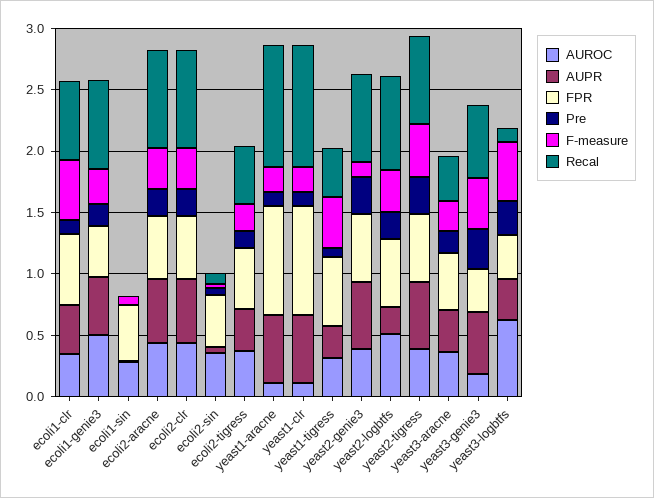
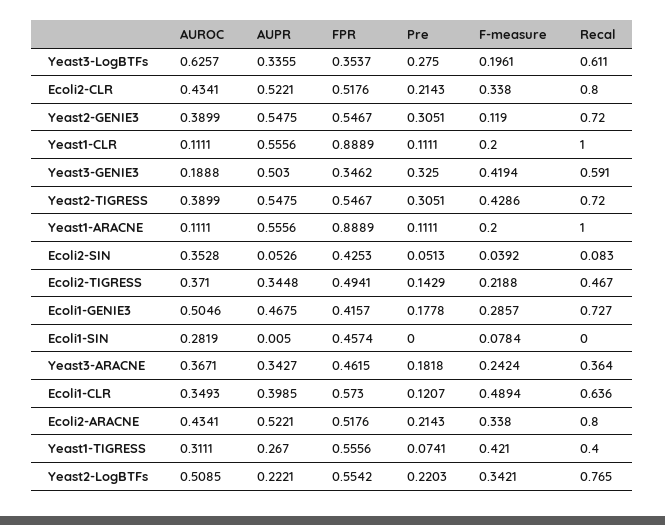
  {
    "AUROC": {
      "ecoli1-clr": 0.3493,
      "ecoli1-genie3": 0.5046,
      "ecoli1-sin": 0.2819,
      "ecoli2-aracne": 0.4341,
      "ecoli2-clr": 0.4341,
      "ecoli2-sin": 0.3528,
      "ecoli2-tigress": 0.371,
      "yeast1-aracne": 0.1111,
      "yeast1-clr": 0.1111,
      "yeast1-tigress": 0.3111,
      "yeast2-genie3": 0.3899,
      "yeast2-logbtfs": 0.5085,
      "yeast2-tigress": 0.3899,
      "yeast3-aracne": 0.3671,
      "yeast3-genie3": 0.1888,
      "yeast3-logbtfs": 0.6257
    },
    "AUPR": {
      "ecoli1-clr": 0.3985,
      "ecoli1-genie3": 0.4675,
      "ecoli1-sin": 0.005,
      "ecoli2-aracne": 0.5221,
      "ecoli2-clr": 0.5221,
      "ecoli2-sin": 0.0526,
      "ecoli2-tigress": 0.3448,
      "yeast1-aracne": 0.5556,
      "yeast1-clr": 0.5556,
      "yeast1-tigress": 0.267,
      "yeast2-genie3": 0.5475,
      "yeast2-logbtfs": 0.2221,
      "yeast2-tigress": 0.5475,
      "yeast3-aracne": 0.3427,
      "yeast3-genie3": 0.503,
      "yeast3-logbtfs": 0.3355
    },
    "FPR": {
      "ecoli1-clr": 0.573,
      "ecoli1-genie3": 0.4157,
      "ecoli1-sin": 0.4574,
      "ecoli2-aracne": 0.5176,
      "ecoli2-clr": 0.5176,
      "ecoli2-sin": 0.4253,
      "ecoli2-tigress": 0.4941,
      "yeast1-aracne": 0.8889,
      "yeast1-clr": 0.8889,
      "yeast1-tigress": 0.5556,
      "yeast2-genie3": 0.5467,
      "yeast2-logbtfs": 0.5542,
      "yeast2-tigress": 0.5467,
      "yeast3-aracne": 0.4615,
      "yeast3-genie3": 0.3462,
      "yeast3-logbtfs": 0.3537
    },
    "Pre": {
      "ecoli1-clr": 0.1207,
      "ecoli1-genie3": 0.1778,
      "ecoli1-sin": 0,
      "ecoli2-aracne": 0.2143,
      "ecoli2-clr": 0.2143,
      "ecoli2-sin": 0.0513,
      "ecoli2-tigress": 0.1429,
      "yeast1-aracne": 0.1111,
      "yeast1-clr": 0.1111,
      "yeast1-tigress": 0.0741,
      "yeast2-genie3": 0.3051,
      "yeast2-logbtfs": 0.2203,
      "yeast2-tigress": 0.3051,
      "yeast3-aracne": 0.1818,
      "yeast3-genie3": 0.325,
      "yeast3-logbtfs": 0.275
    },
    "F-measure": {
      "ecoli1-clr": 0.4894,
      "ecoli1-genie3": 0.2857,
      "ecoli1-sin": 0.0784,
      "ecoli2-aracne": 0.338,
      "ecoli2-clr": 0.338,
      "ecoli2-sin": 0.0392,
      "ecoli2-tigress": 0.2188,
      "yeast1-aracne": 0.2,
      "yeast1-clr": 0.2,
      "yeast1-tigress": 0.421,
      "yeast2-genie3": 0.119,
      "yeast2-logbtfs": 0.3421,
      "yeast2-tigress": 0.4286,
      "yeast3-aracne": 0.2424,
      "yeast3-genie3": 0.4194,
-     "yeast3-logbtfs": 0.5
+     "yeast3-logbtfs": 0.1961
    },
    "Recal": {
      "ecoli1-clr": 0.636,
      "ecoli1-genie3": 0.727,
      "ecoli1-sin": 0,
      "ecoli2-aracne": 0.8,
      "ecoli2-clr": 0.8,
      "ecoli2-sin": 0.083,
      "ecoli2-tigress": 0.467,
      "yeast1-aracne": 1,
      "yeast1-clr": 1,
      "yeast1-tigress": 0.4,
      "yeast2-genie3": 0.72,
      "yeast2-logbtfs": 0.765,
      "yeast2-tigress": 0.72,
      "yeast3-aracne": 0.364,
      "yeast3-genie3": 0.591,
-     "yeast3-logbtfs": 0.1
+     "yeast3-logbtfs": 0.611
    }
  }

